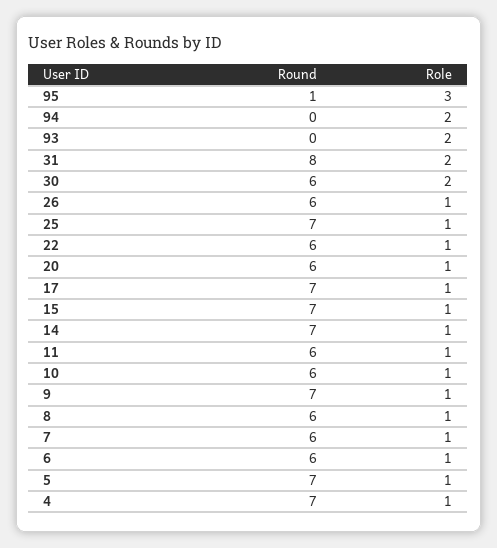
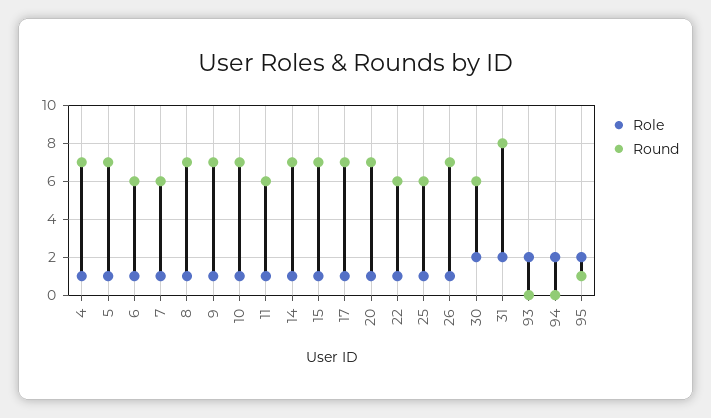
  {
    "Round": {
      "95": 1,
      "94": 0,
      "93": 0,
      "31": 8,
      "30": 6,
-     "26": 6,
+     "26": 7,
-     "25": 7,
+     "25": 6,
      "22": 6,
-     "20": 6,
+     "20": 7,
      "17": 7,
      "15": 7,
      "14": 7,
      "11": 6,
-     "10": 6,
+     "10": 7,
      "9": 7,
-     "8": 6,
+     "8": 7,
      "7": 6,
      "6": 6,
      "5": 7,
      "4": 7
    },
    "Role": {
-     "95": 3,
+     "95": 2,
      "94": 2,
      "93": 2,
      "31": 2,
      "30": 2,
      "26": 1,
      "25": 1,
      "22": 1,
      "20": 1,
      "17": 1,
      "15": 1,
      "14": 1,
      "11": 1,
      "10": 1,
      "9": 1,
      "8": 1,
      "7": 1,
      "6": 1,
      "5": 1,
      "4": 1
    }
  }

